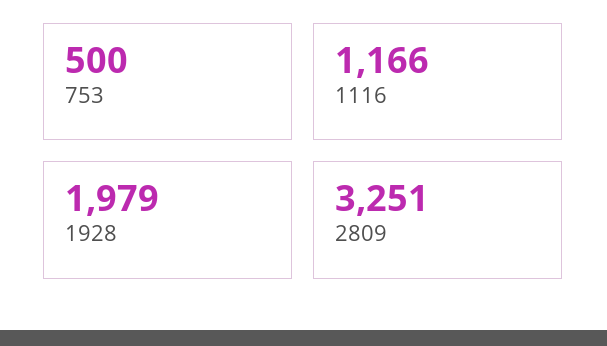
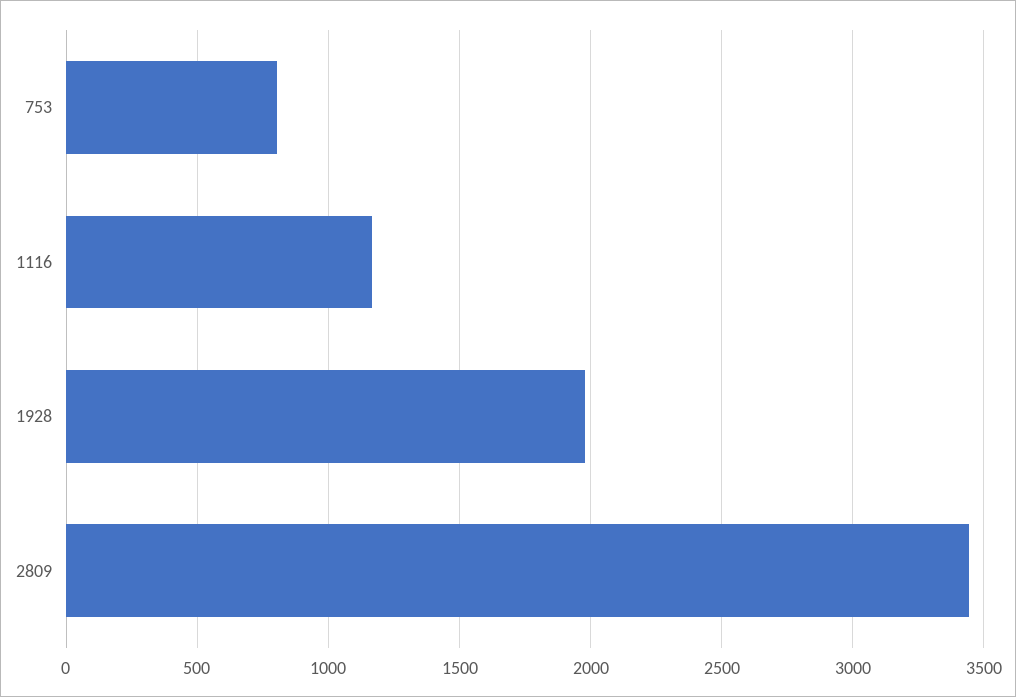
  {
-   "753": 500,
+   "753": 800,
    "1116": 1166,
    "1928": 1979,
-   "2809": 3251
+   "2809": 3450
  }

